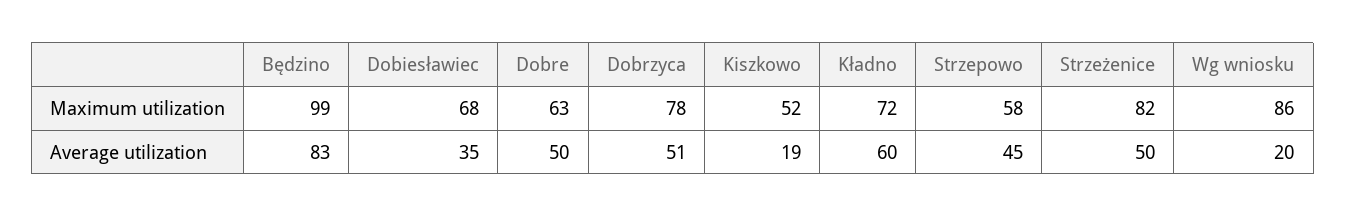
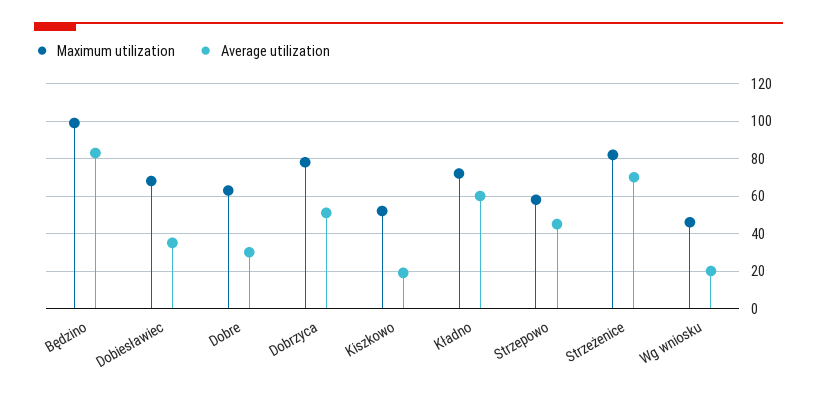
  {
    "Maximum utilization": {
      "Będzino": 99,
      "Dobiesławiec": 68,
      "Dobre": 63,
      "Dobrzyca": 78,
      "Kiszkowo": 52,
      "Kładno": 72,
      "Strzepowo": 58,
      "Strzeżenice": 82,
-     "Wg wniosku": 86
+     "Wg wniosku": 45
    },
    "Average utilization": {
      "Będzino": 83,
      "Dobiesławiec": 35,
-     "Dobre": 50,
+     "Dobre": 30,
      "Dobrzyca": 51,
      "Kiszkowo": 19,
      "Kładno": 60,
      "Strzepowo": 45,
-     "Strzeżenice": 50,
+     "Strzeżenice": 70,
      "Wg wniosku": 20
    }
  }

